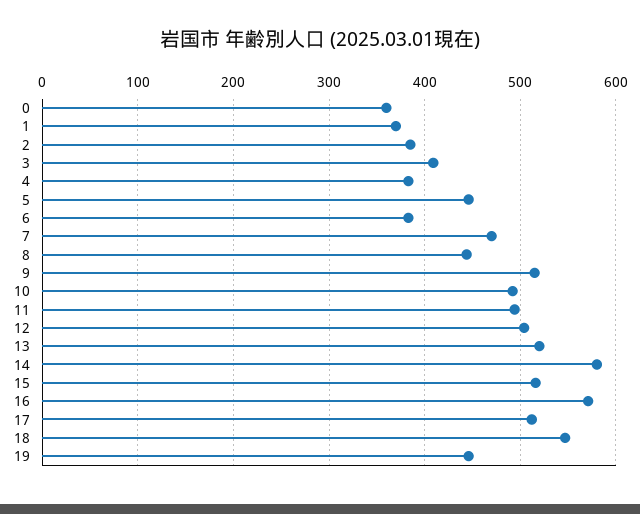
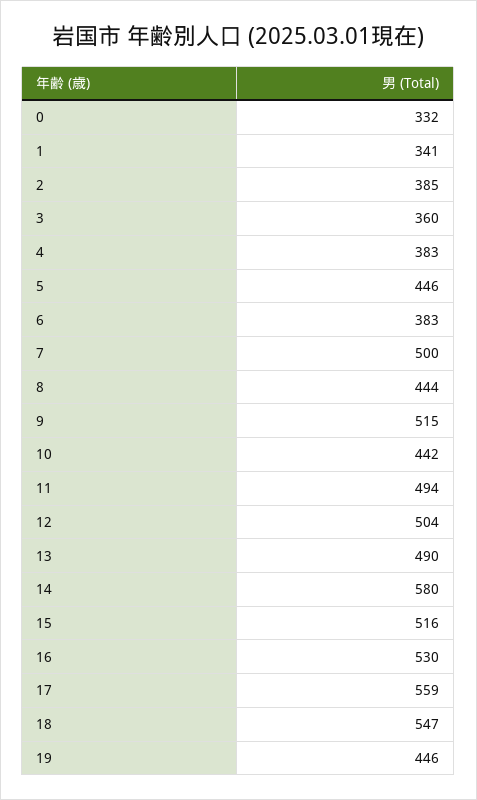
  {
-   "0": 360,
+   "0": 332,
-   "1": 370,
+   "1": 341,
    "2": 385,
-   "3": 410,
+   "3": 360,
    "4": 383,
    "5": 446,
    "6": 383,
-   "7": 470,
+   "7": 500,
    "8": 444,
    "9": 515,
-   "10": 490,
+   "10": 442,
    "11": 494,
    "12": 504,
-   "13": 520,
+   "13": 490,
    "14": 580,
    "15": 516,
-   "16": 570,
+   "16": 530,
-   "17": 510,
+   "17": 559,
    "18": 547,
    "19": 446
  }

